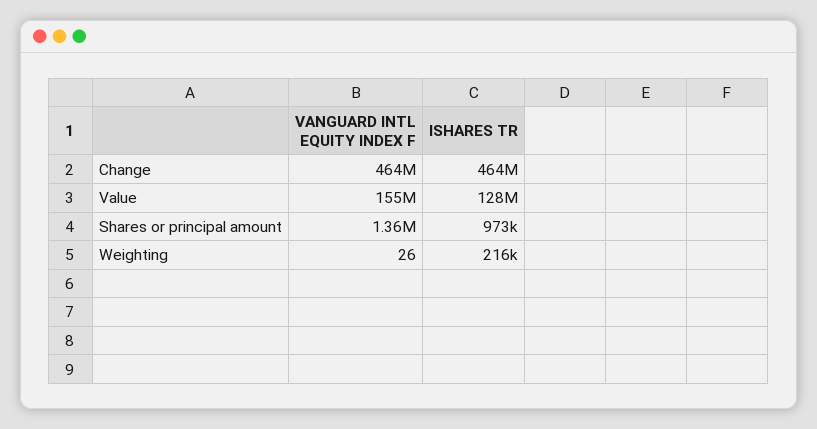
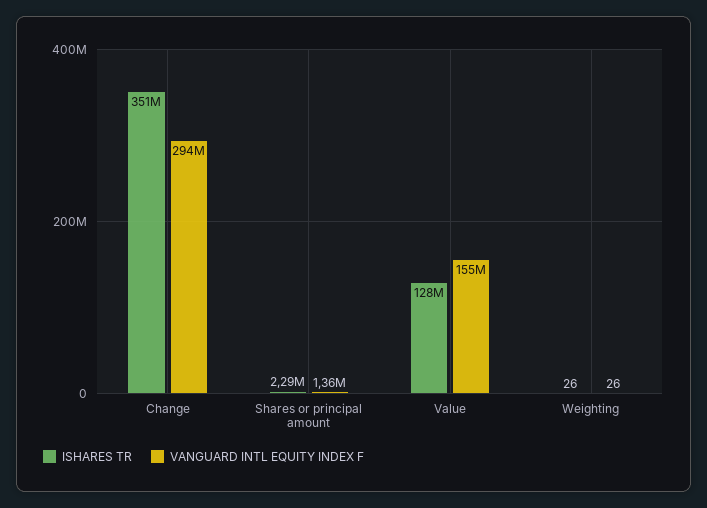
  {
    "VANGUARD INTL EQUITY INDEX F": {
-     "Change": 464000000,
+     "Change": 294000000,
      "Value": 155000000,
      "Shares or principal amount": 1360000,
      "Weighting": 26
    },
    "ISHARES TR": {
-     "Change": 464000000,
+     "Change": 351000000,
      "Value": 128000000,
-     "Shares or principal amount": 973000,
+     "Shares or principal amount": 2290000,
-     "Weighting": 216000
+     "Weighting": 26
    }
  }

